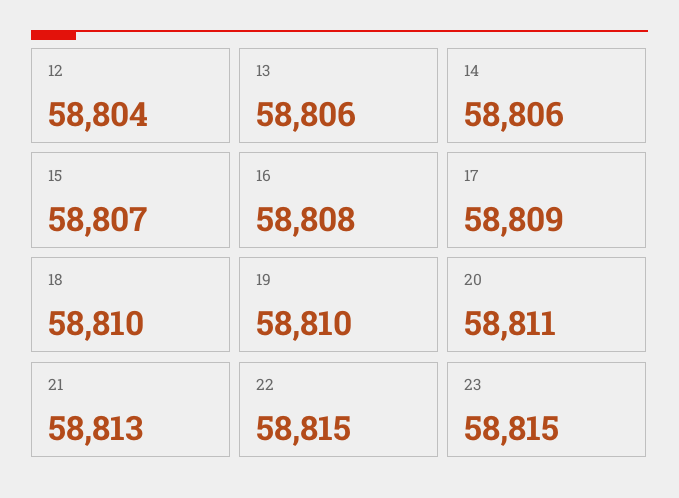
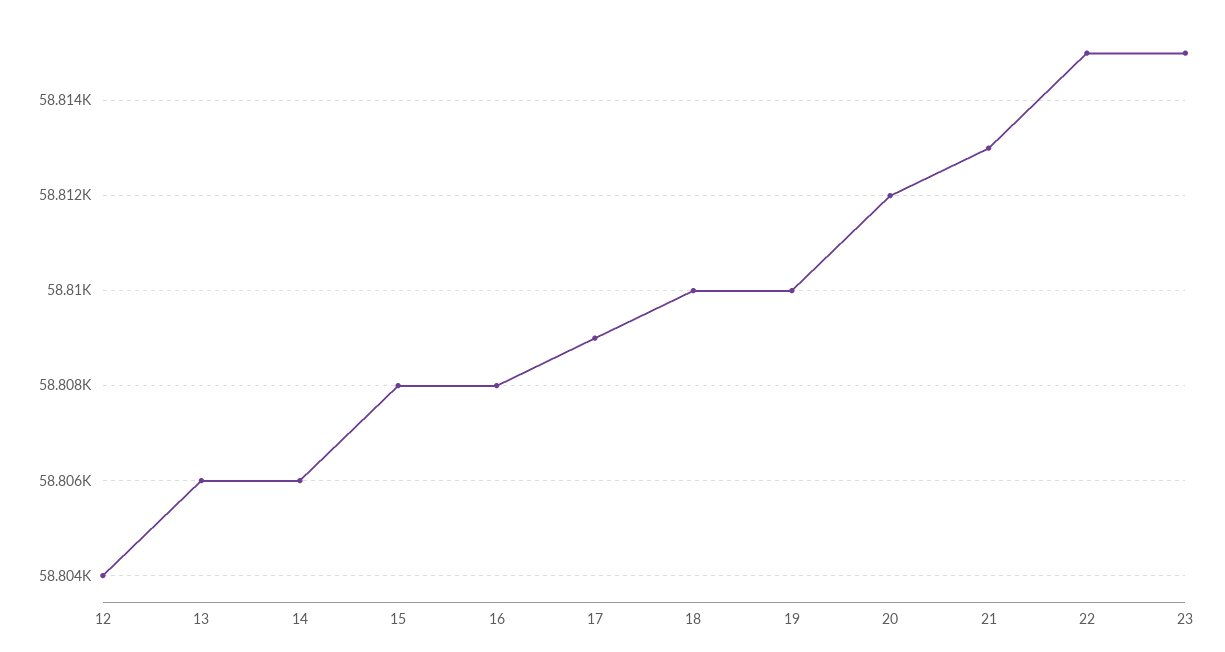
  {
    "12": 58804,
    "13": 58806,
    "14": 58806,
-   "15": 58807,
+   "15": 58808,
    "16": 58808,
    "17": 58809,
    "18": 58810,
    "19": 58810,
-   "20": 58811,
+   "20": 58812,
    "21": 58813,
    "22": 58815,
    "23": 58815
  }

